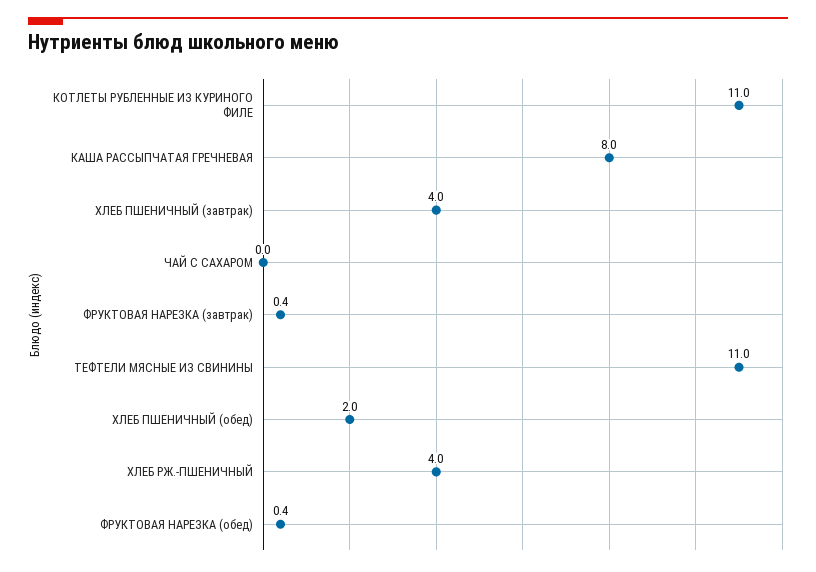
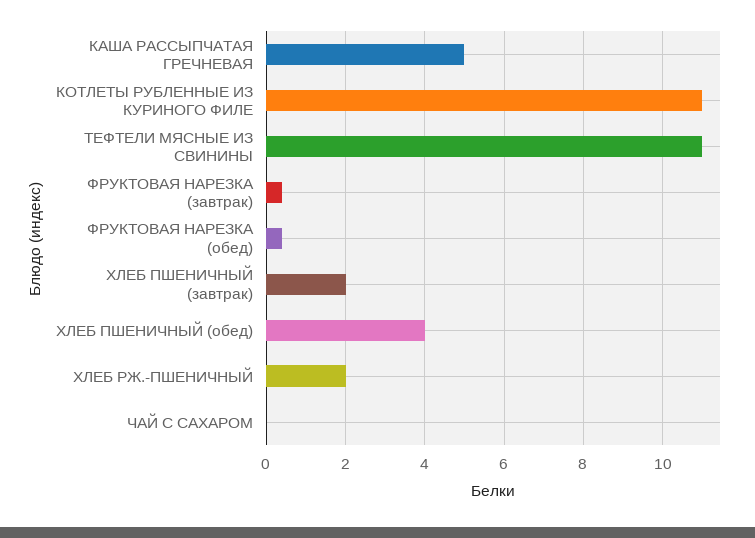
  {
    "КОТЛЕТЫ РУБЛЕННЫЕ ИЗ КУРИНОГО ФИЛЕ": 11,
-   "КАША РАССЫПЧАТАЯ ГРЕЧНЕВАЯ": 8,
+   "КАША РАССЫПЧАТАЯ ГРЕЧНЕВАЯ": 5,
-   "ХЛЕБ ПШЕНИЧНЫЙ (завтрак)": 4,
+   "ХЛЕБ ПШЕНИЧНЫЙ (завтрак)": 2,
    "ЧАЙ С САХАРОМ": 0,
    "ФРУКТОВАЯ НАРЕЗКА (завтрак)": 0.4,
    "ТЕФТЕЛИ МЯСНЫЕ ИЗ СВИНИНЫ": 11,
-   "ХЛЕБ ПШЕНИЧНЫЙ (обед)": 2,
+   "ХЛЕБ ПШЕНИЧНЫЙ (обед)": 4,
-   "ХЛЕБ РЖ.-ПШЕНИЧНЫЙ": 4,
+   "ХЛЕБ РЖ.-ПШЕНИЧНЫЙ": 2,
    "ФРУКТОВАЯ НАРЕЗКА (обед)": 0.4
  }

